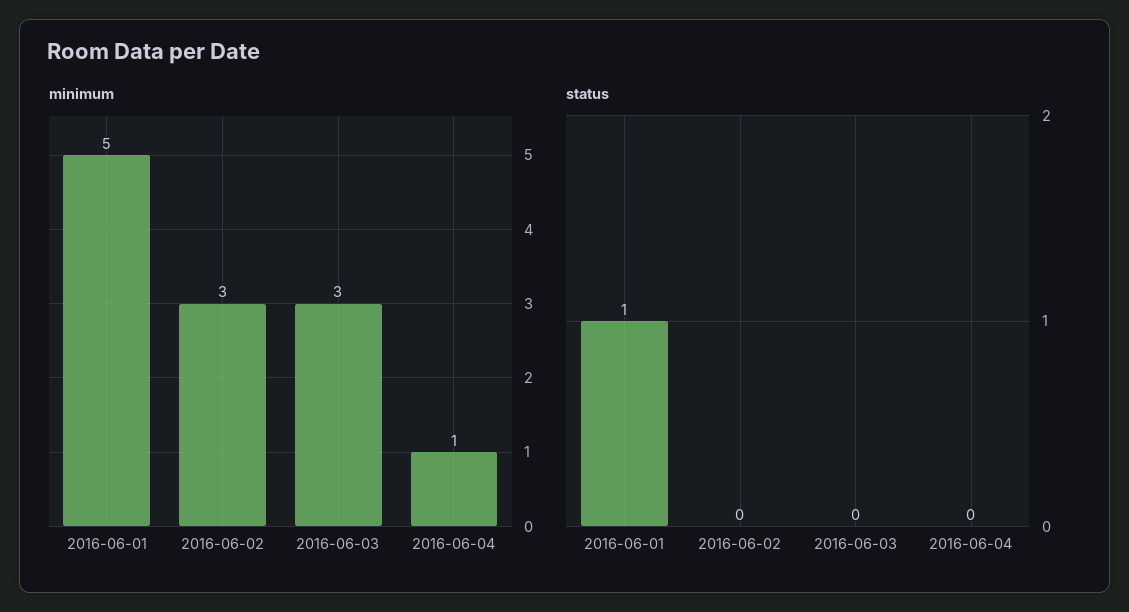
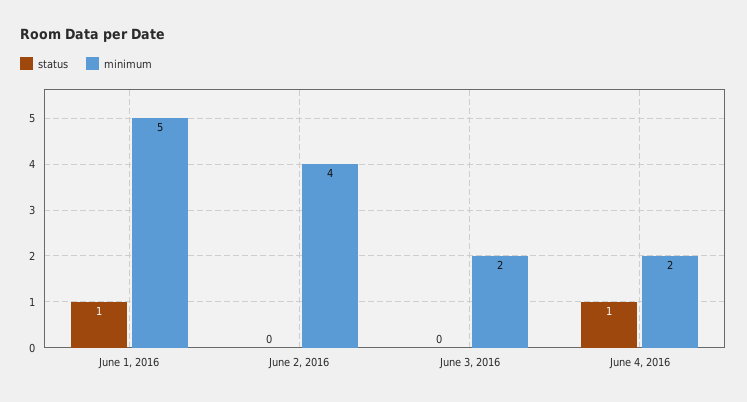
  {
    "minimum": {
      "2016-06-01": 5,
-     "2016-06-02": 3,
+     "2016-06-02": 4,
-     "2016-06-03": 3,
+     "2016-06-03": 2,
-     "2016-06-04": 1
+     "2016-06-04": 2
    },
    "status": {
      "2016-06-01": 1,
      "2016-06-02": 0,
      "2016-06-03": 0,
-     "2016-06-04": 0
+     "2016-06-04": 1
    }
  }

